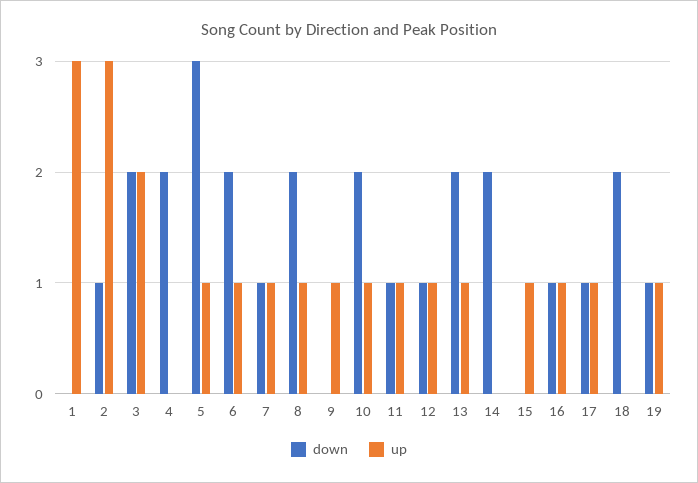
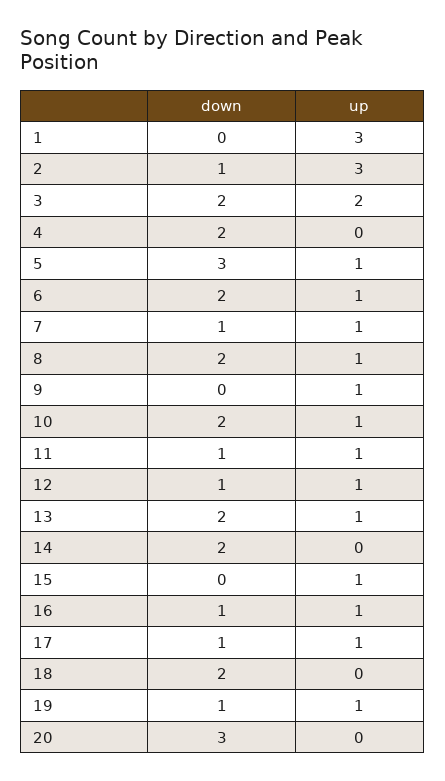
  {
    "down": {
      "1": 0,
      "2": 1,
      "3": 2,
      "4": 2,
      "5": 3,
      "6": 2,
      "7": 1,
      "8": 2,
      "9": 0,
      "10": 2,
      "11": 1,
      "12": 1,
      "13": 2,
      "14": 2,
      "15": 0,
      "16": 1,
      "17": 1,
      "18": 2,
-     "19": 1
+     "19": 1,
+     "20": 3
    },
    "up": {
      "1": 3,
      "2": 3,
      "3": 2,
      "4": 0,
      "5": 1,
      "6": 1,
      "7": 1,
      "8": 1,
      "9": 1,
      "10": 1,
      "11": 1,
      "12": 1,
      "13": 1,
      "14": 0,
      "15": 1,
      "16": 1,
      "17": 1,
      "18": 0,
-     "19": 1
+     "19": 1,
+     "20": 0
    }
  }

